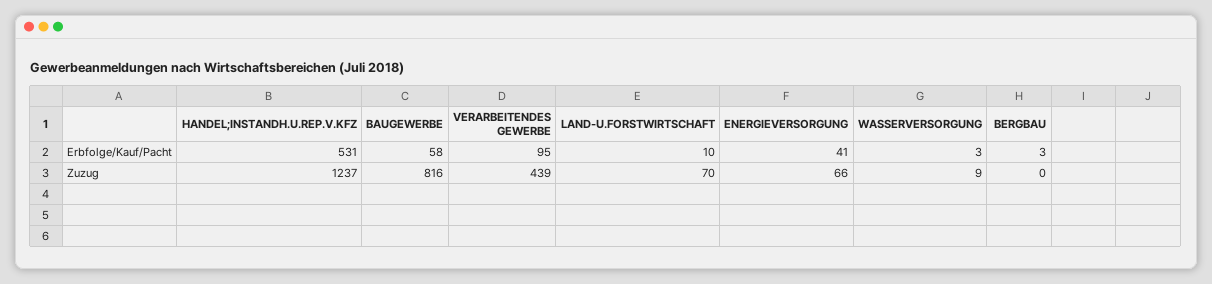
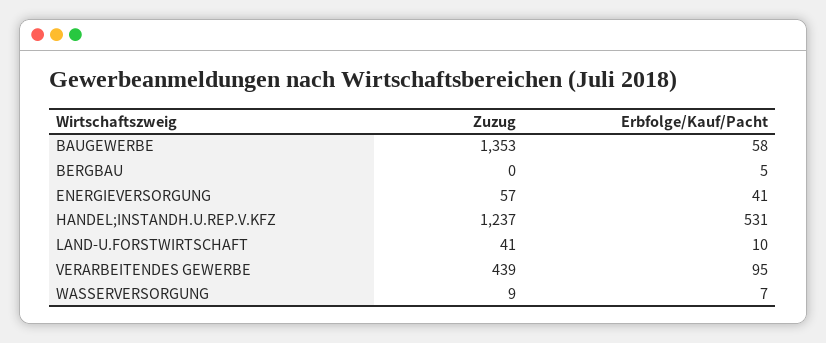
  {
    "HANDEL;INSTANDH.U.REP.V.KFZ": {
      "Erbfolge/Kauf/Pacht": 531,
      "Zuzug": 1237
    },
    "BAUGEWERBE": {
      "Erbfolge/Kauf/Pacht": 58,
-     "Zuzug": 816
+     "Zuzug": 1353
    },
    "VERARBEITENDES GEWERBE": {
      "Erbfolge/Kauf/Pacht": 95,
      "Zuzug": 439
    },
    "LAND-U.FORSTWIRTSCHAFT": {
      "Erbfolge/Kauf/Pacht": 10,
-     "Zuzug": 70
+     "Zuzug": 41
    },
    "ENERGIEVERSORGUNG": {
      "Erbfolge/Kauf/Pacht": 41,
-     "Zuzug": 66
+     "Zuzug": 57
    },
    "WASSERVERSORGUNG": {
-     "Erbfolge/Kauf/Pacht": 3,
+     "Erbfolge/Kauf/Pacht": 7,
      "Zuzug": 9
    },
    "BERGBAU": {
-     "Erbfolge/Kauf/Pacht": 3,
+     "Erbfolge/Kauf/Pacht": 5,
      "Zuzug": 0
    }
  }

